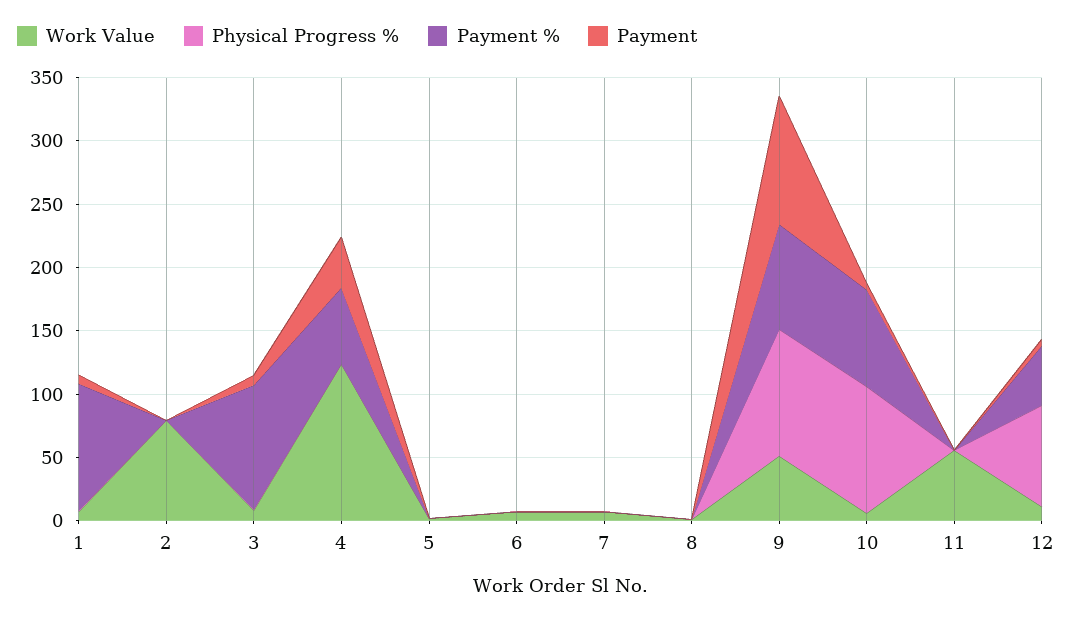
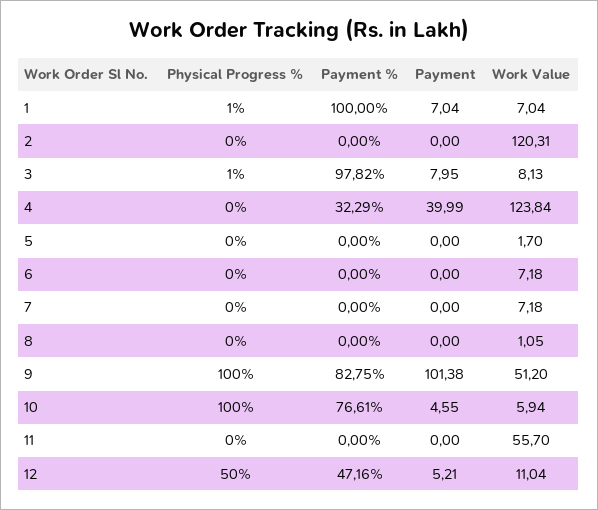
  {
    "Work Value": {
      "1": 7.04,
-     "2": 80,
+     "2": 120.31,
      "3": 8.13,
      "4": 123.84,
      "5": 1.7,
      "6": 7.18,
      "7": 7.18,
      "8": 1.05,
      "9": 51.2,
      "10": 5.94,
      "11": 55.7,
      "12": 11.04
    },
    "Physical Progress %": {
      "1": 1,
      "2": 0,
      "3": 1,
      "4": 0,
      "5": 0,
      "6": 0,
      "7": 0,
      "8": 0,
      "9": 100,
      "10": 100,
      "11": 0,
-     "12": 80
+     "12": 50
    },
    "Payment %": {
      "1": 100,
      "2": 0,
      "3": 97.82,
-     "4": 60,
+     "4": 32.29,
      "5": 0,
      "6": 0,
      "7": 0,
      "8": 0,
      "9": 82.75,
      "10": 76.61,
      "11": 0,
      "12": 47.16
    },
    "Payment": {
      "1": 7.04,
      "2": 0,
      "3": 7.95,
      "4": 39.99,
      "5": 0,
      "6": 0,
      "7": 0,
      "8": 0,
      "9": 101.38,
      "10": 4.55,
      "11": 0,
      "12": 5.21
    }
  }

